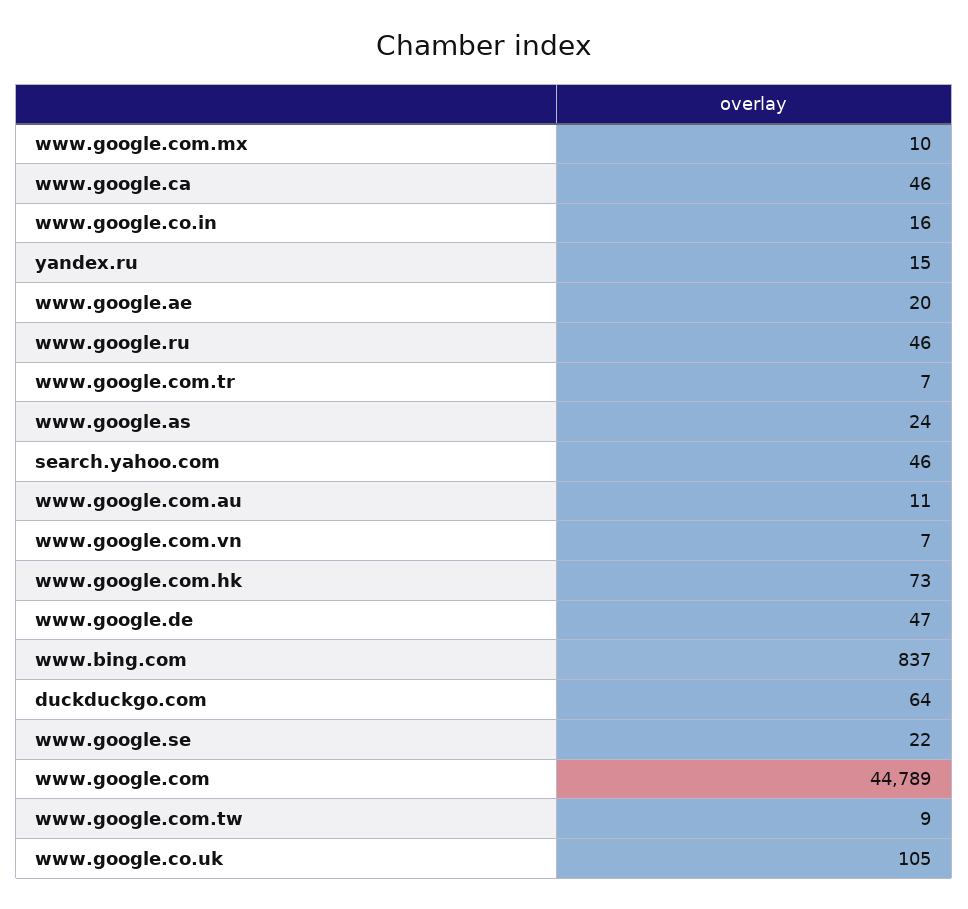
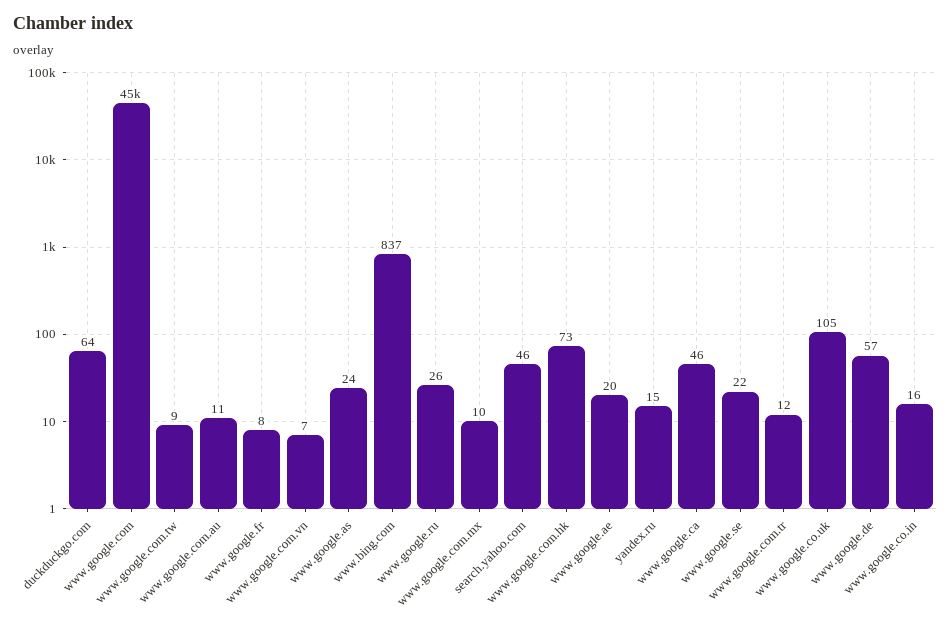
  {
    "www.google.com.mx": 10,
    "www.google.ca": 46,
    "www.google.co.in": 16,
    "yandex.ru": 15,
    "www.google.ae": 20,
-   "www.google.ru": 46,
+   "www.google.ru": 26,
-   "www.google.com.tr": 7,
+   "www.google.com.tr": 12,
    "www.google.as": 24,
    "search.yahoo.com": 46,
    "www.google.com.au": 11,
    "www.google.com.vn": 7,
    "www.google.com.hk": 73,
-   "www.google.de": 47,
+   "www.google.de": 57,
    "www.bing.com": 837,
    "duckduckgo.com": 64,
    "www.google.se": 22,
    "www.google.com": 44789,
    "www.google.com.tw": 9,
-   "www.google.co.uk": 105
+   "www.google.co.uk": 105,
+   "www.google.fr": 8
  }

